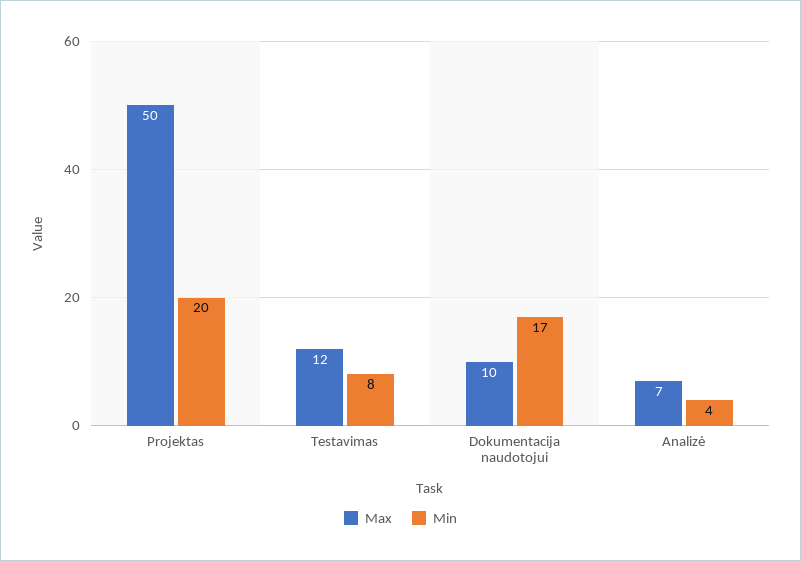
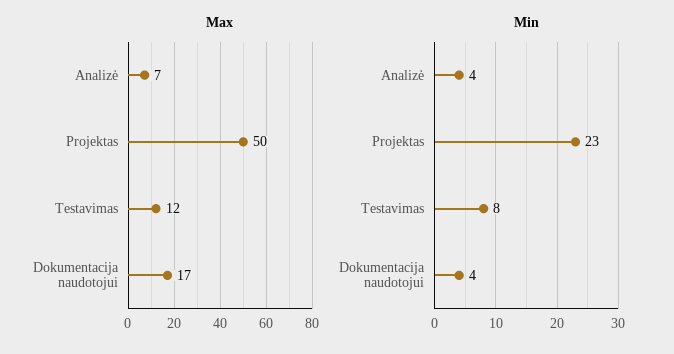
  {
    "Max": {
      "Projektas": 50,
      "Testavimas": 12,
-     "Dokumentacija naudotojui": 10,
+     "Dokumentacija naudotojui": 17,
      "Analizė": 7
    },
    "Min": {
-     "Projektas": 20,
+     "Projektas": 23,
      "Testavimas": 8,
-     "Dokumentacija naudotojui": 17,
+     "Dokumentacija naudotojui": 4,
      "Analizė": 4
    }
  }

